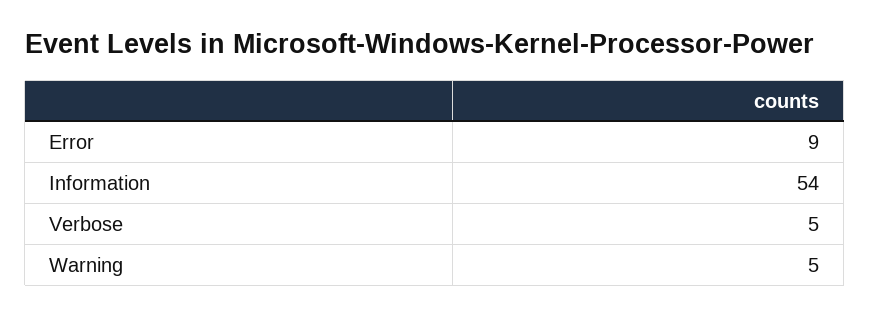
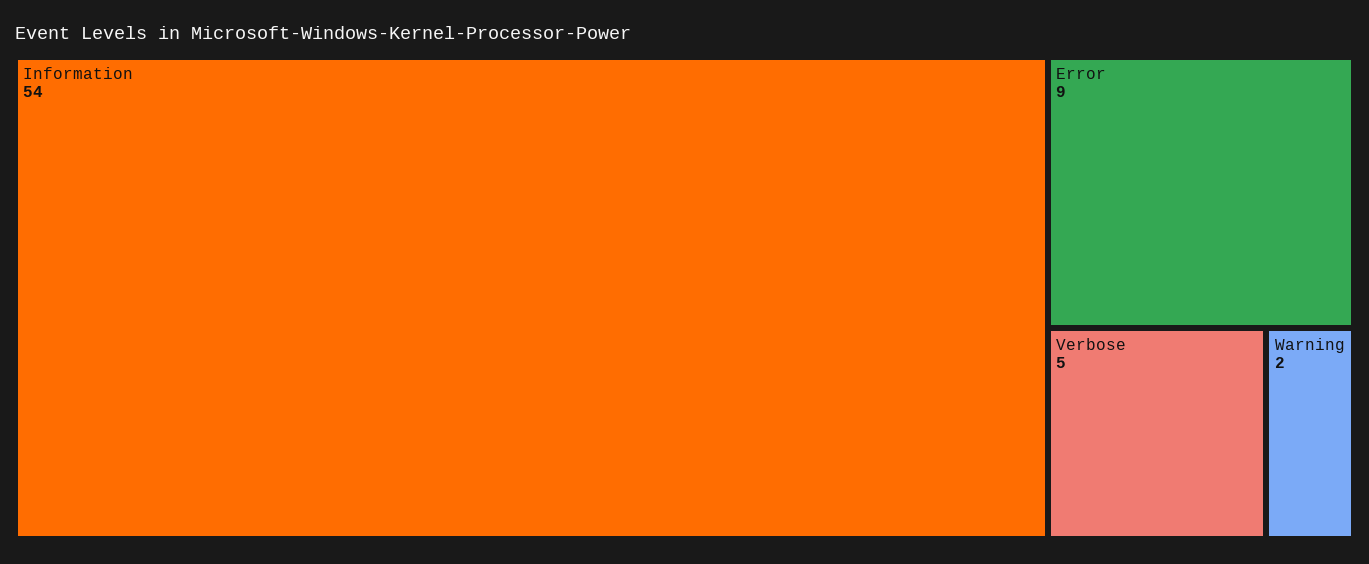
  {
    "Error": 9,
    "Information": 54,
    "Verbose": 5,
-   "Warning": 5
+   "Warning": 2
  }

